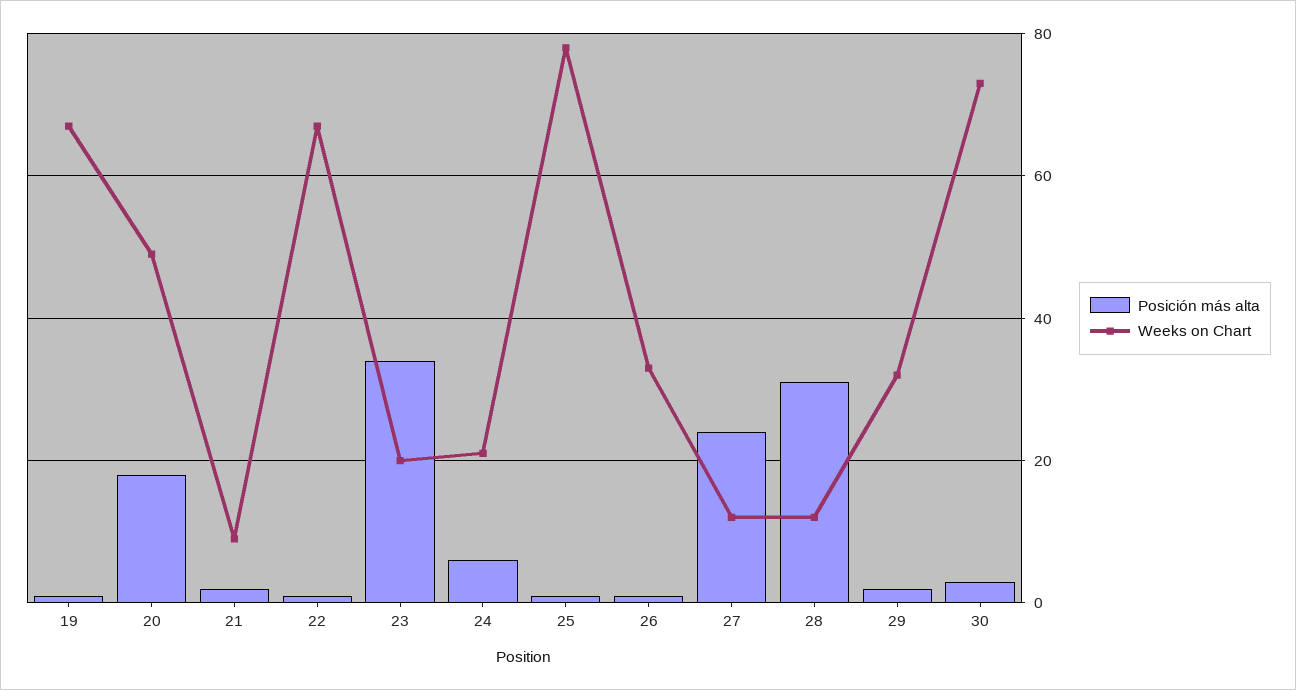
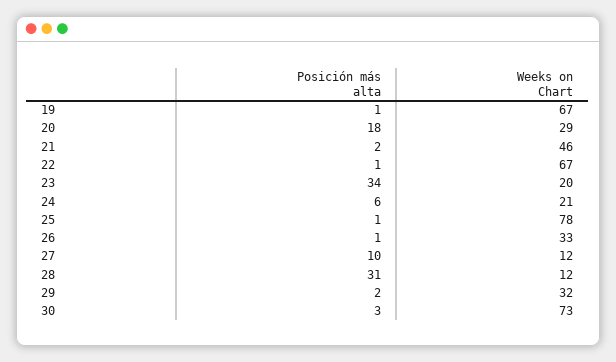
  {
    "Posición más alta": {
      "19": 1,
      "20": 18,
      "21": 2,
      "22": 1,
      "23": 34,
      "24": 6,
      "25": 1,
      "26": 1,
-     "27": 25,
+     "27": 10,
      "28": 31,
      "29": 2,
      "30": 3
    },
    "Weeks on Chart": {
      "19": 67,
-     "20": 50,
+     "20": 29,
-     "21": 10,
+     "21": 46,
      "22": 67,
      "23": 20,
      "24": 21,
      "25": 78,
      "26": 33,
      "27": 12,
      "28": 12,
      "29": 32,
      "30": 73
    }
  }

